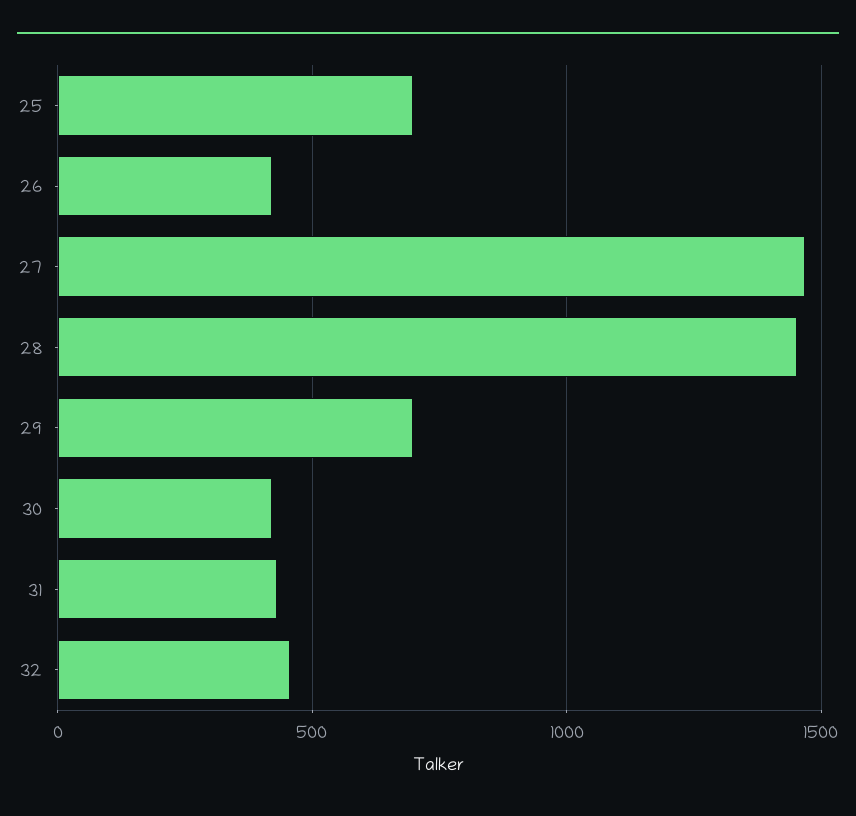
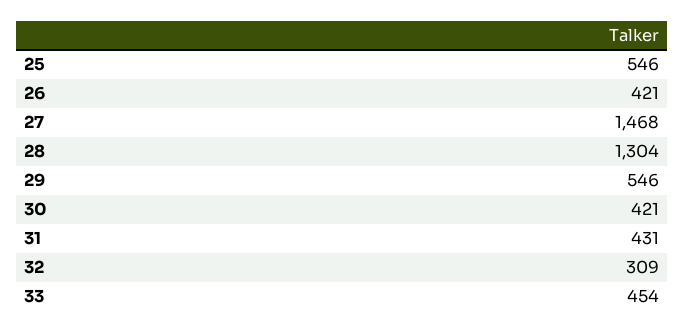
  {
-   "25": 700,
+   "25": 546,
    "26": 421,
    "27": 1468,
-   "28": 1450,
+   "28": 1304,
-   "29": 700,
+   "29": 546,
    "30": 421,
    "31": 431,
-   "32": 450
+   "32": 309,
+   "33": 454
  }

